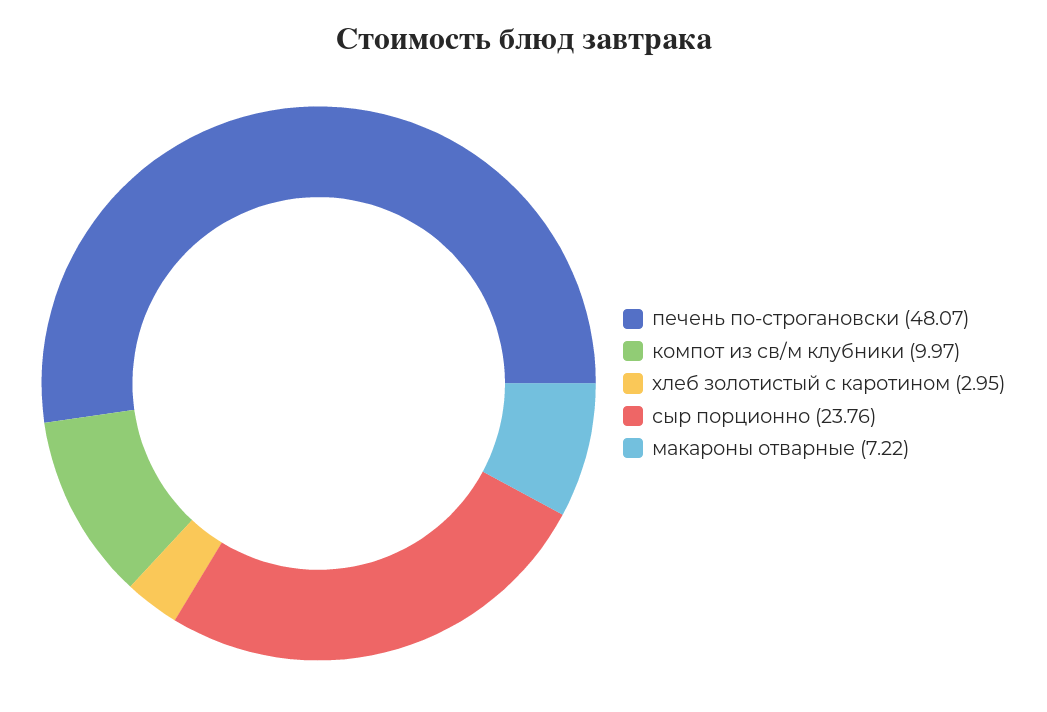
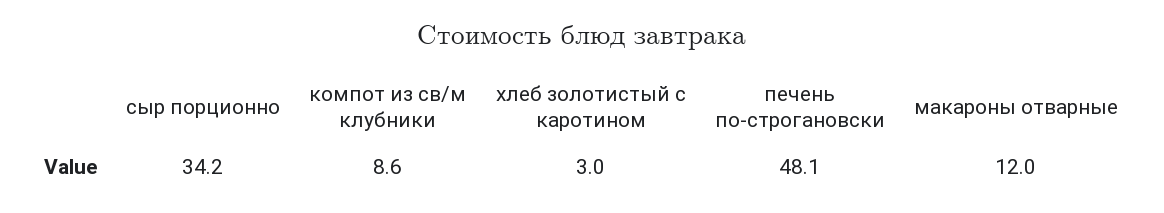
  {
    "печень по-строгановски": 48.07,
-   "компот из св/м клубники": 9.97,
+   "компот из св/м клубники": 8.6,
    "хлеб золотистый с каротином": 2.95,
-   "сыр порционно": 23.76,
+   "сыр порционно": 34.2,
-   "макароны отварные": 7.22
+   "макароны отварные": 12
  }

